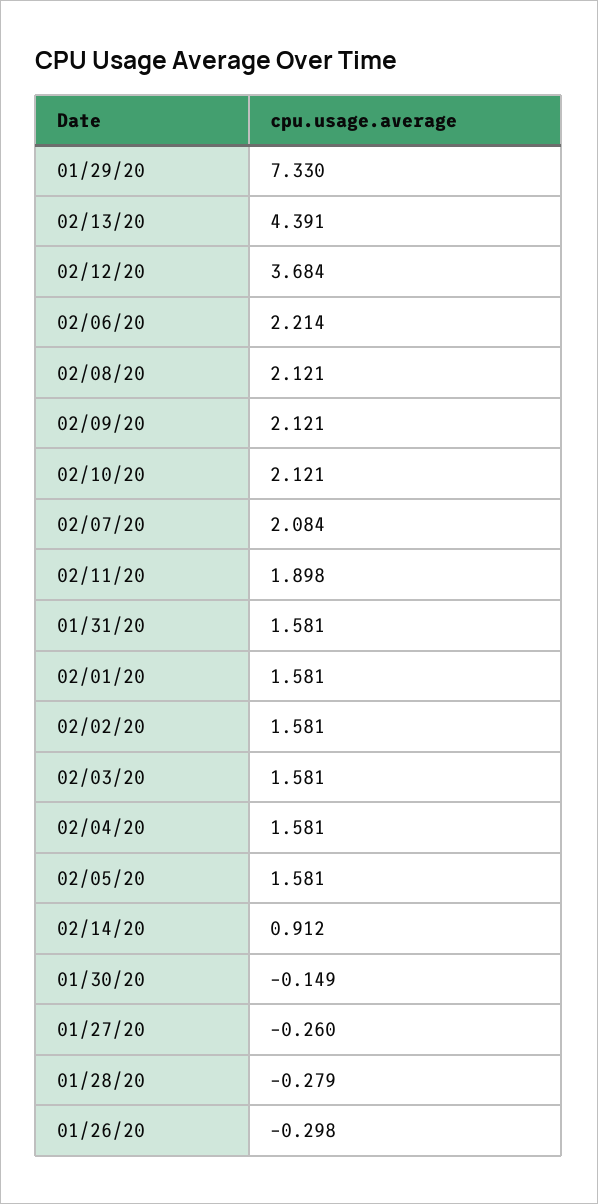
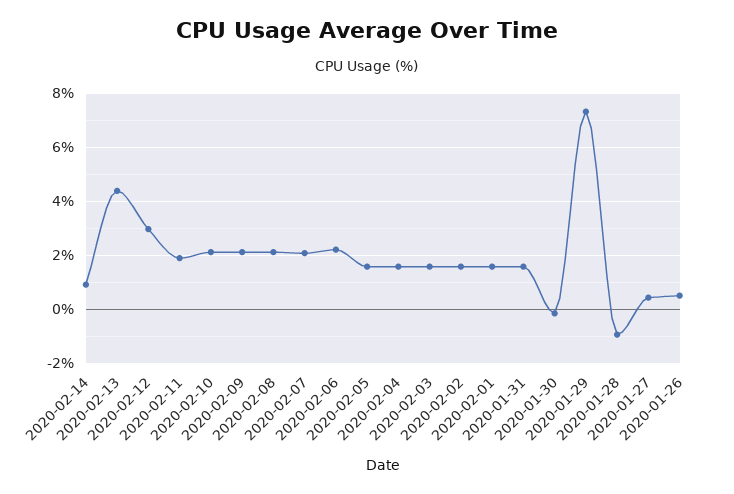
  {
    "01/29/20": 7.33,
    "02/13/20": 4.391,
-   "02/12/20": 3.684,
+   "02/12/20": 3,
    "02/06/20": 2.214,
    "02/08/20": 2.121,
    "02/09/20": 2.121,
    "02/10/20": 2.121,
    "02/07/20": 2.084,
    "02/11/20": 1.898,
    "01/31/20": 1.581,
    "02/01/20": 1.581,
    "02/02/20": 1.581,
    "02/03/20": 1.581,
    "02/04/20": 1.581,
    "02/05/20": 1.581,
    "02/14/20": 0.912,
    "01/30/20": -0.149,
-   "01/27/20": -0.26,
+   "01/27/20": 0.5,
-   "01/28/20": -0.279,
+   "01/28/20": -1,
-   "01/26/20": -0.298
+   "01/26/20": 0.5
  }

